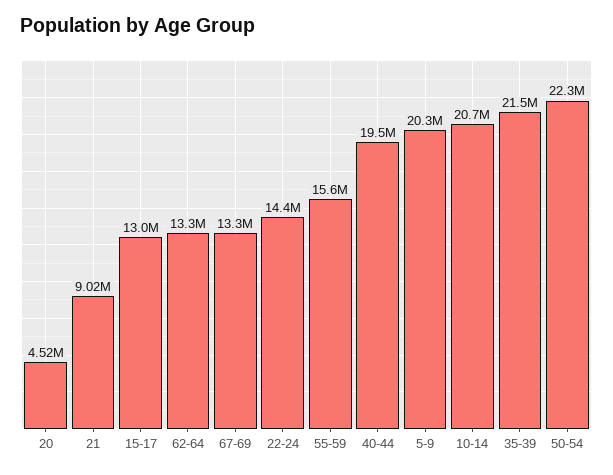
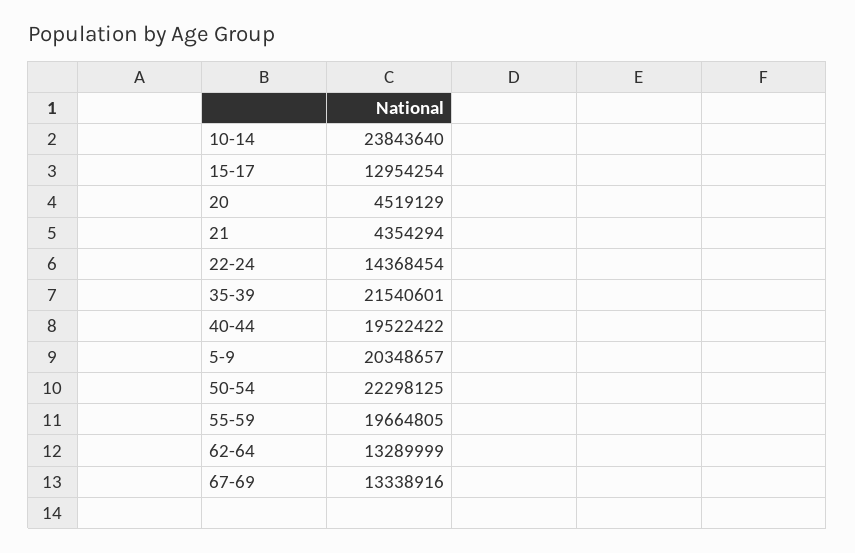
  {
    "20": 4519129,
-   "21": 9020000,
+   "21": 4354294,
    "15-17": 12954254,
    "62-64": 13289999,
    "67-69": 13338916,
    "22-24": 14368454,
-   "55-59": 15600000,
+   "55-59": 19664805,
    "40-44": 19522422,
    "5-9": 20348657,
-   "10-14": 20700000,
+   "10-14": 23843640,
    "35-39": 21540601,
    "50-54": 22298125
  }

